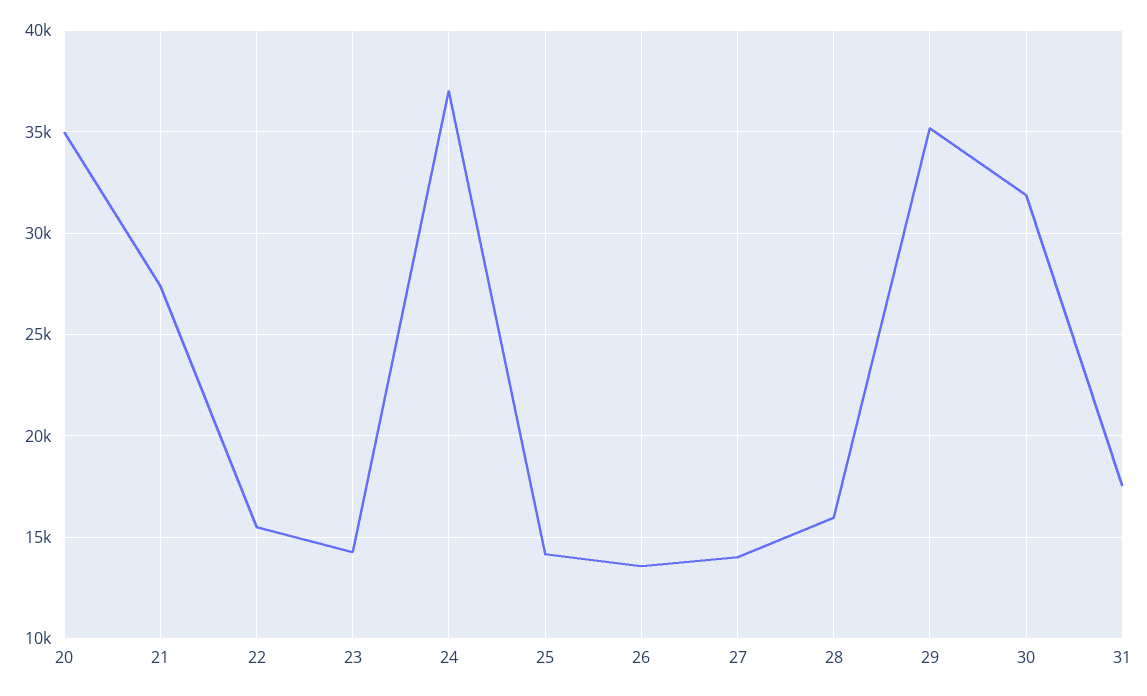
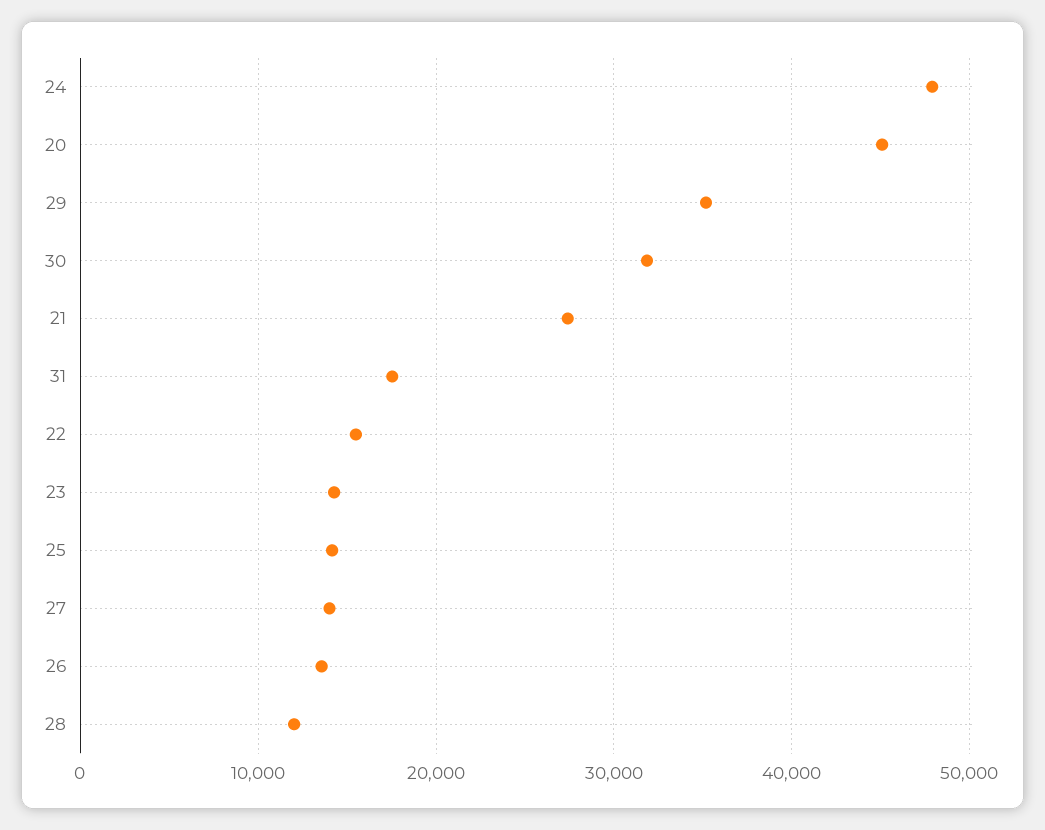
  {
-   "20": 35000,
+   "20": 45000,
    "21": 27500,
    "22": 15500,
    "23": 14500,
-   "24": 37000,
+   "24": 48000,
    "25": 14000,
    "26": 13500,
    "27": 14000,
-   "28": 16000,
+   "28": 12000,
    "29": 35000,
    "30": 32000,
    "31": 17500
  }

